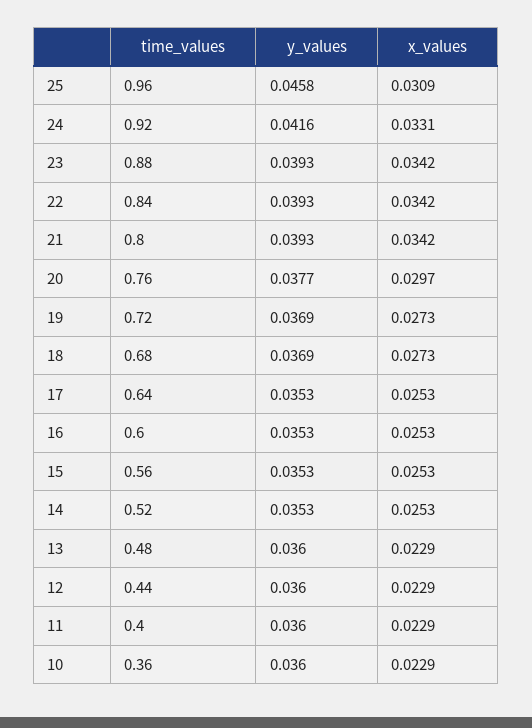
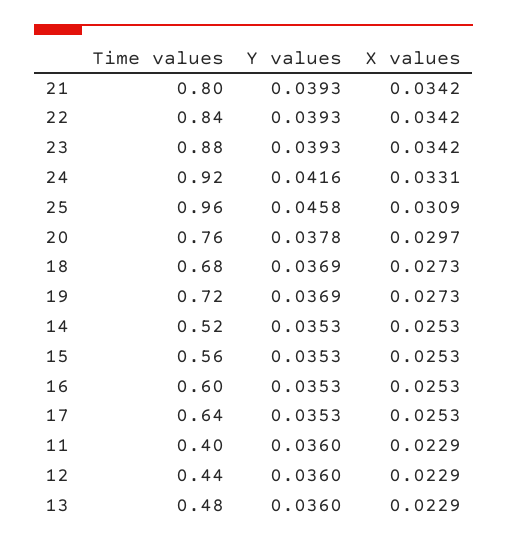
  {
    "time_values": {
      "25": 0.96,
      "24": 0.92,
      "23": 0.88,
      "22": 0.84,
      "21": 0.8,
      "20": 0.76,
      "19": 0.72,
      "18": 0.68,
      "17": 0.64,
      "16": 0.6,
      "15": 0.56,
      "14": 0.52,
      "13": 0.48,
      "12": 0.44,
-     "11": 0.4,
+     "11": 0.4
-     "10": 0.36
    },
    "y_values": {
      "25": 0.0458,
      "24": 0.0416,
      "23": 0.0393,
      "22": 0.0393,
      "21": 0.0393,
-     "20": 0.0377,
+     "20": 0.0378,
      "19": 0.0369,
      "18": 0.0369,
      "17": 0.0353,
      "16": 0.0353,
      "15": 0.0353,
      "14": 0.0353,
      "13": 0.036,
      "12": 0.036,
-     "11": 0.036,
+     "11": 0.036
-     "10": 0.036
    },
    "x_values": {
      "25": 0.0309,
      "24": 0.0331,
      "23": 0.0342,
      "22": 0.0342,
      "21": 0.0342,
      "20": 0.0297,
      "19": 0.0273,
      "18": 0.0273,
      "17": 0.0253,
      "16": 0.0253,
      "15": 0.0253,
      "14": 0.0253,
      "13": 0.0229,
      "12": 0.0229,
-     "11": 0.0229,
+     "11": 0.0229
-     "10": 0.0229
    }
  }

